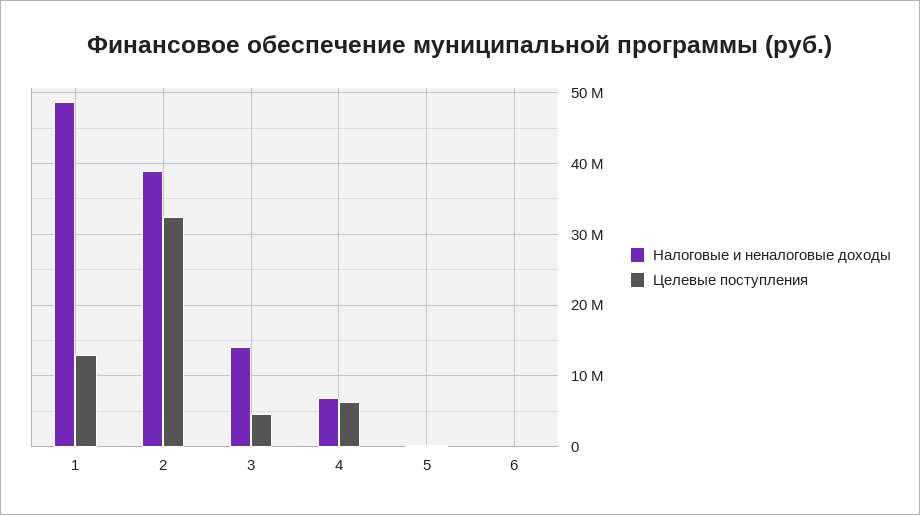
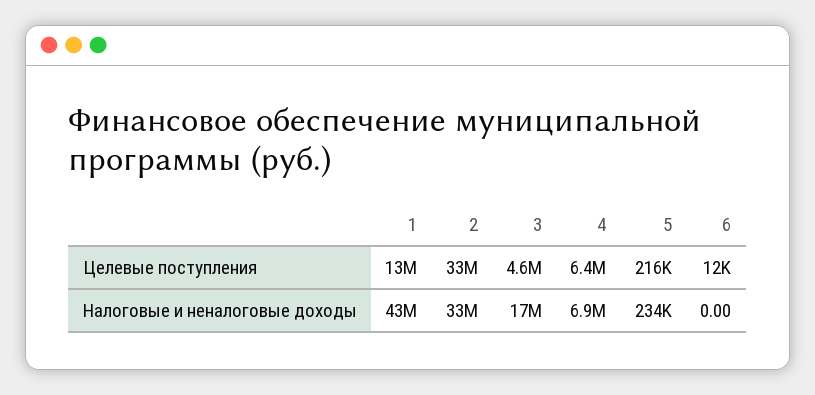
  {
    "Налоговые и неналоговые доходы": {
-     "1": 49000000,
+     "1": 43000000,
-     "2": 39000000,
+     "2": 33000000,
-     "3": 14000000,
+     "3": 17000000,
      "4": 6900000,
      "5": 234000,
      "6": 0
    },
    "Целевые поступления": {
      "1": 13000000,
      "2": 33000000,
      "3": 4600000,
      "4": 6400000,
      "5": 216000,
      "6": 12000
    }
  }

